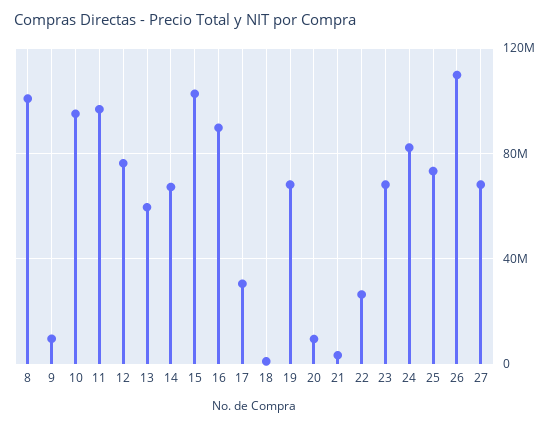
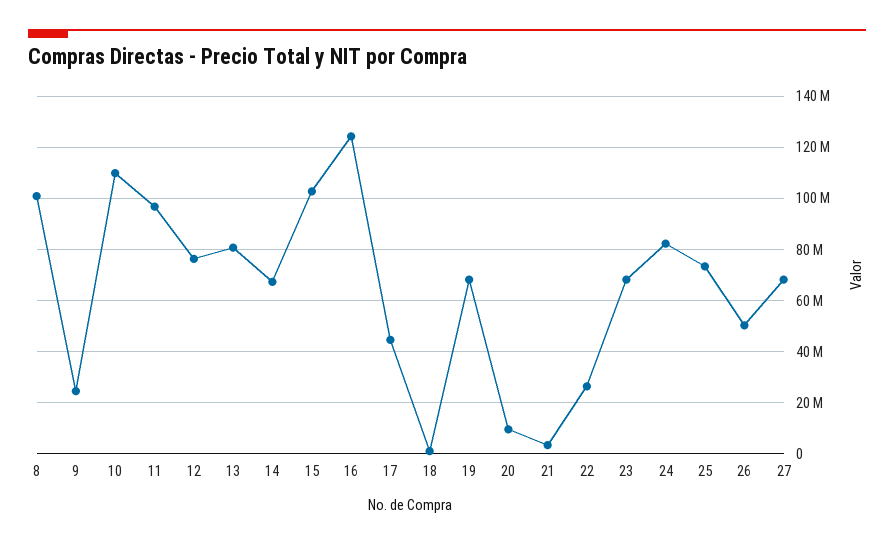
  {
    "8": 100000000,
-   "9": 10000000,
+   "9": 25000000,
-   "10": 95000000,
+   "10": 110000000,
    "11": 97500000,
    "12": 77500000,
-   "13": 60000000,
+   "13": 80000000,
    "14": 67500000,
    "15": 102500000,
-   "16": 90000000,
+   "16": 125000000,
-   "17": 30000000,
+   "17": 45000000,
    "18": 0,
    "19": 67500000,
    "20": 10000000,
    "21": 2500000,
    "22": 27500000,
    "23": 67500000,
    "24": 82500000,
    "25": 72500000,
-   "26": 110000000,
+   "26": 50000000,
    "27": 67500000
  }

